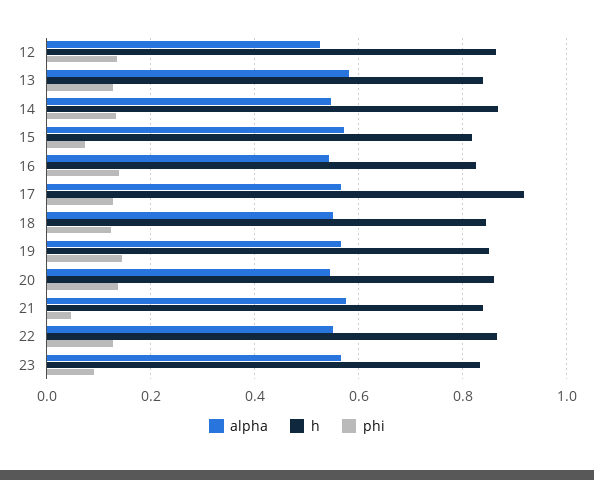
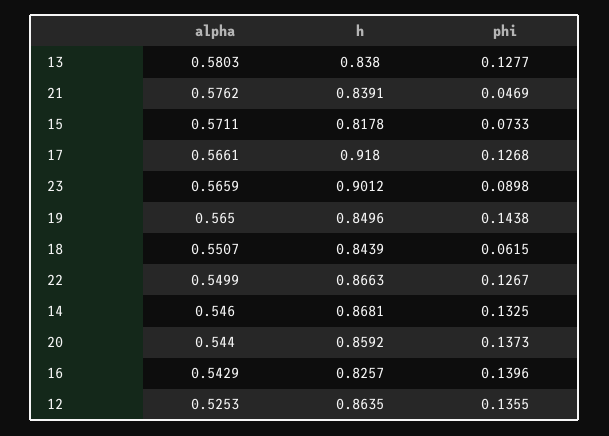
  {
    "alpha": {
      "12": 0.5253,
      "13": 0.5803,
      "14": 0.546,
      "15": 0.5711,
      "16": 0.5429,
      "17": 0.5661,
      "18": 0.5507,
      "19": 0.565,
      "20": 0.544,
      "21": 0.5762,
      "22": 0.5499,
      "23": 0.5659
    },
    "h": {
      "12": 0.8635,
      "13": 0.838,
      "14": 0.8681,
      "15": 0.8178,
      "16": 0.8257,
      "17": 0.918,
      "18": 0.8439,
      "19": 0.8496,
      "20": 0.8592,
      "21": 0.8391,
      "22": 0.8663,
-     "23": 0.84
+     "23": 0.9012
    },
    "phi": {
      "12": 0.1355,
      "13": 0.1277,
      "14": 0.1325,
      "15": 0.0733,
      "16": 0.1396,
      "17": 0.1268,
-     "18": 0.12,
+     "18": 0.0615,
      "19": 0.1438,
      "20": 0.1373,
      "21": 0.0469,
      "22": 0.1267,
      "23": 0.0898
    }
  }

